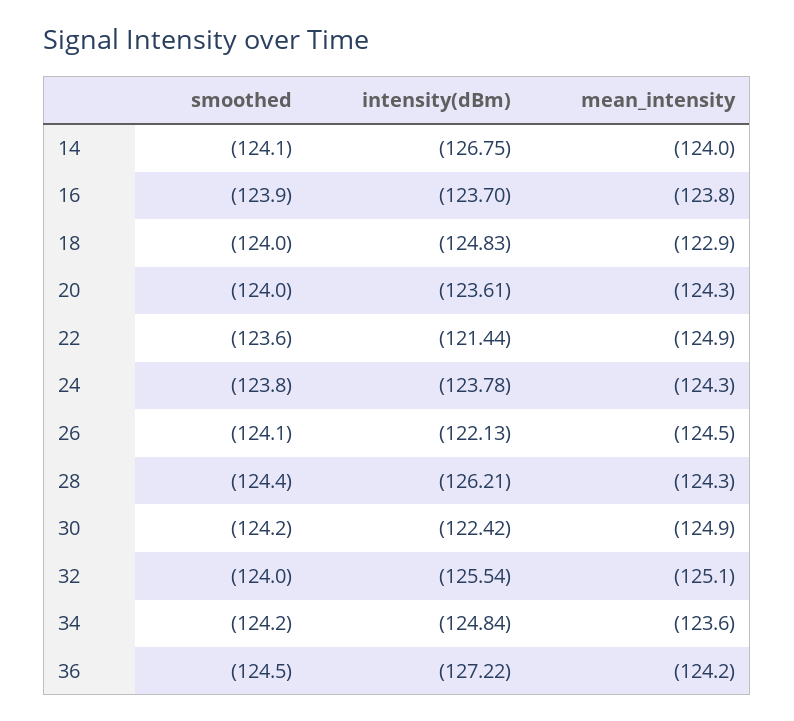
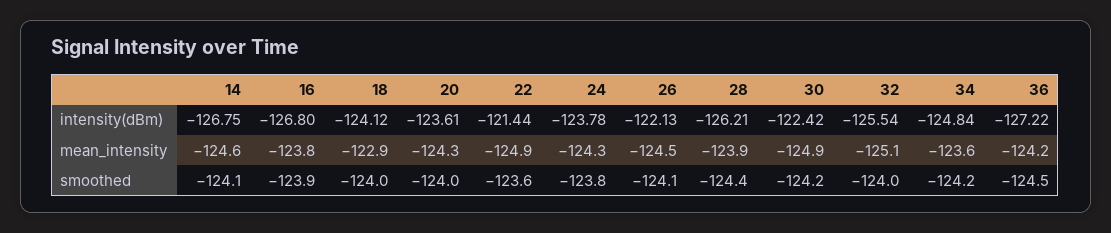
  {
    "smoothed": {
      "14": -124.1,
      "16": -123.9,
      "18": -124,
      "20": -124,
      "22": -123.6,
      "24": -123.8,
      "26": -124.1,
      "28": -124.4,
      "30": -124.2,
      "32": -124,
      "34": -124.2,
      "36": -124.5
    },
    "intensity(dBm)": {
      "14": -126.75,
-     "16": -123.7,
+     "16": -126.8,
-     "18": -124.83,
+     "18": -124.12,
      "20": -123.61,
      "22": -121.44,
      "24": -123.78,
      "26": -122.13,
      "28": -126.21,
      "30": -122.42,
      "32": -125.54,
      "34": -124.84,
      "36": -127.22
    },
    "mean_intensity": {
-     "14": -124,
+     "14": -124.6,
      "16": -123.8,
      "18": -122.9,
      "20": -124.3,
      "22": -124.9,
      "24": -124.3,
      "26": -124.5,
-     "28": -124.3,
+     "28": -123.9,
      "30": -124.9,
      "32": -125.1,
      "34": -123.6,
      "36": -124.2
    }
  }

